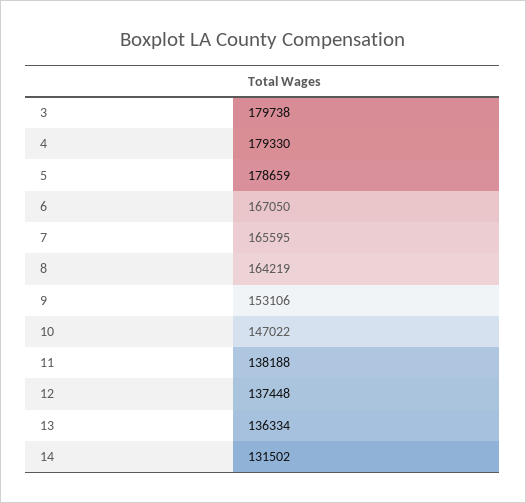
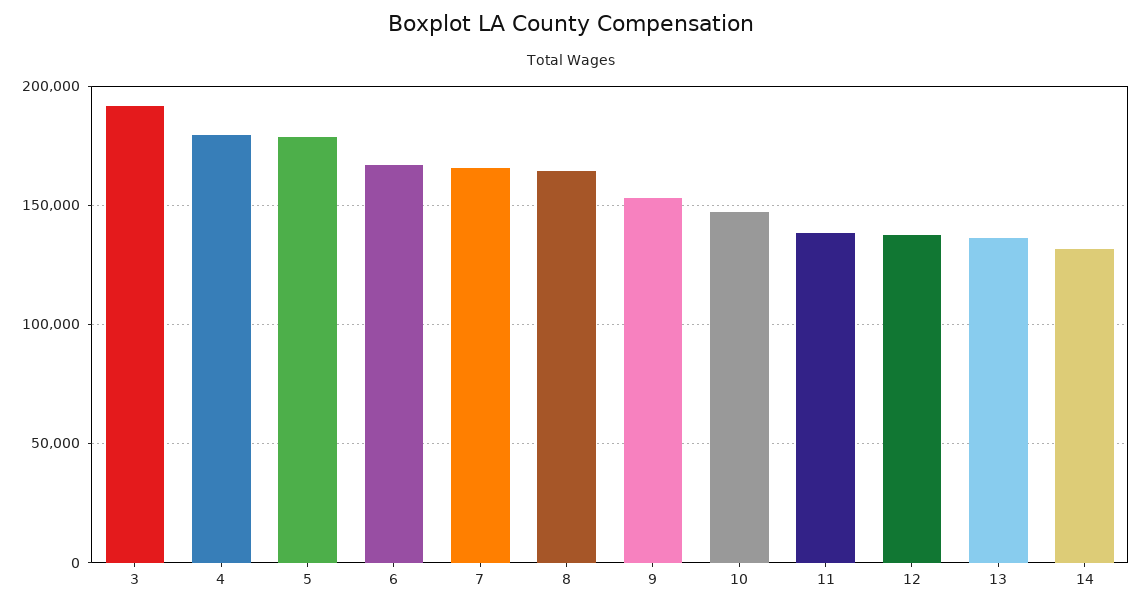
  {
-   "3": 179738,
+   "3": 190000,
    "4": 179330,
    "5": 178659,
    "6": 167050,
    "7": 165595,
    "8": 164219,
    "9": 153106,
    "10": 147022,
    "11": 138188,
    "12": 137448,
    "13": 136334,
    "14": 131502
  }

